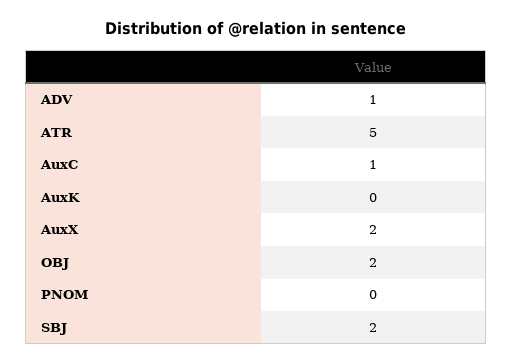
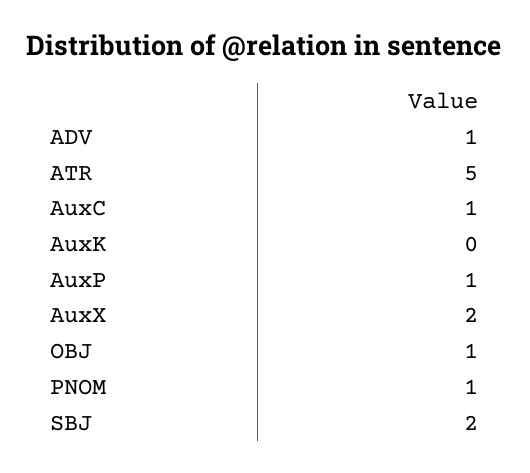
  {
    "ADV": 1,
    "ATR": 5,
    "AuxC": 1,
    "AuxK": 0,
    "AuxX": 2,
-   "OBJ": 2,
+   "OBJ": 1,
-   "PNOM": 0,
+   "PNOM": 1,
-   "SBJ": 2
+   "SBJ": 2,
+   "AuxP": 1
  }

